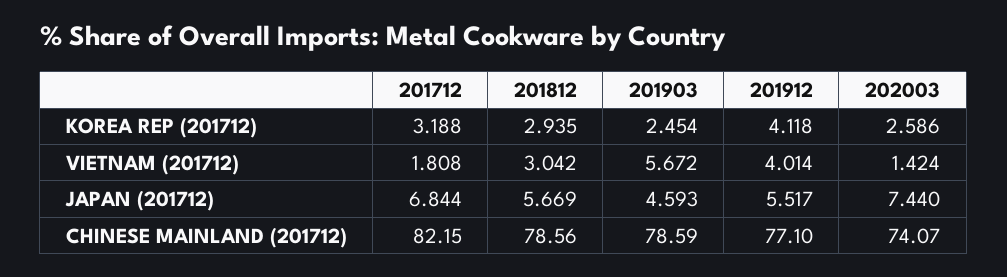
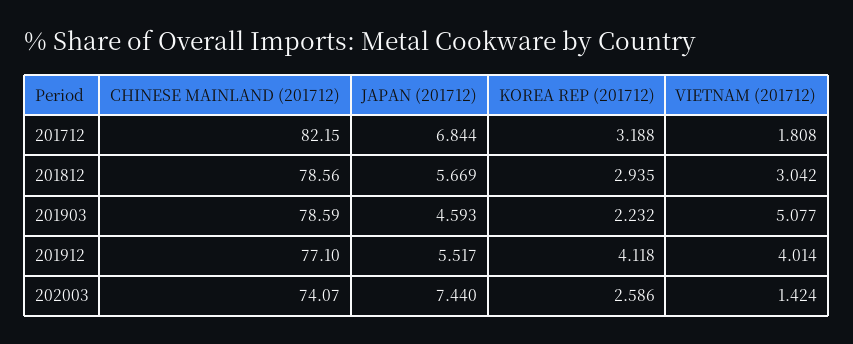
  {
    "201712": {
      "KOREA REP (201712)": 3.188,
      "VIETNAM (201712)": 1.808,
      "JAPAN (201712)": 6.844,
      "CHINESE MAINLAND (201712)": 82.15
    },
    "201812": {
      "KOREA REP (201712)": 2.935,
      "VIETNAM (201712)": 3.042,
      "JAPAN (201712)": 5.669,
      "CHINESE MAINLAND (201712)": 78.56
    },
    "201903": {
-     "KOREA REP (201712)": 2.454,
+     "KOREA REP (201712)": 2.232,
-     "VIETNAM (201712)": 5.672,
+     "VIETNAM (201712)": 5.077,
      "JAPAN (201712)": 4.593,
      "CHINESE MAINLAND (201712)": 78.59
    },
    "201912": {
      "KOREA REP (201712)": 4.118,
      "VIETNAM (201712)": 4.014,
      "JAPAN (201712)": 5.517,
      "CHINESE MAINLAND (201712)": 77.1
    },
    "202003": {
      "KOREA REP (201712)": 2.586,
      "VIETNAM (201712)": 1.424,
      "JAPAN (201712)": 7.44,
      "CHINESE MAINLAND (201712)": 74.07
    }
  }

